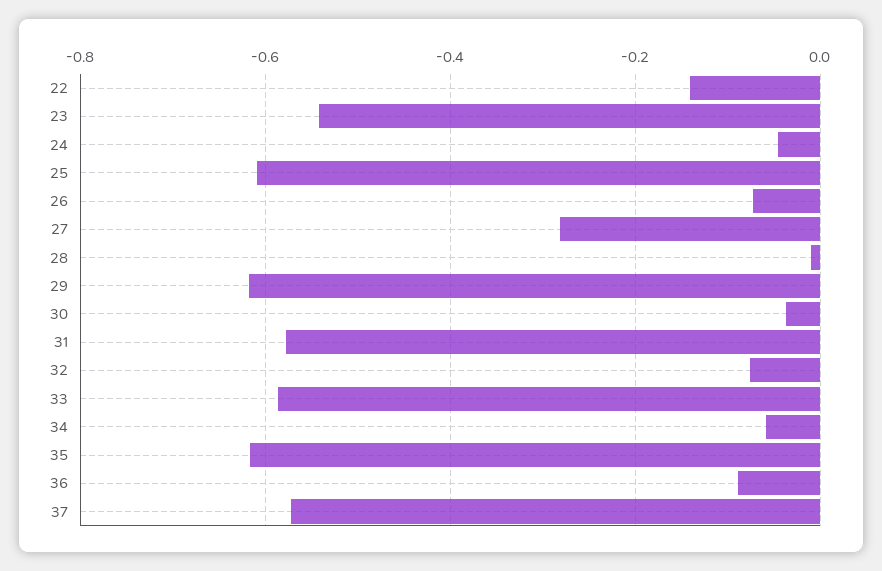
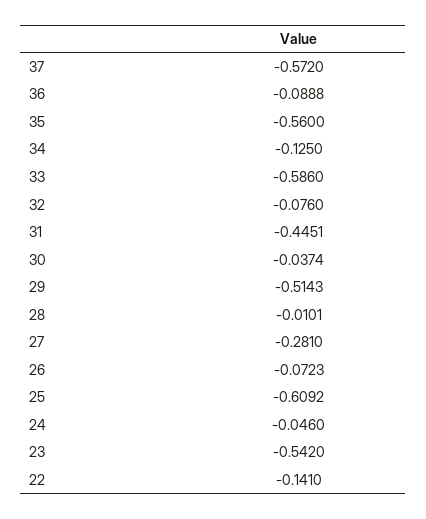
  {
    "22": -0.141,
    "23": -0.542,
    "24": -0.046,
    "25": -0.6092,
    "26": -0.0723,
    "27": -0.281,
    "28": -0.0101,
-   "29": -0.62,
+   "29": -0.5143,
    "30": -0.0374,
-   "31": -0.58,
+   "31": -0.4451,
    "32": -0.076,
    "33": -0.586,
-   "34": -0.06,
+   "34": -0.125,
-   "35": -0.62,
+   "35": -0.56,
    "36": -0.0888,
    "37": -0.572
  }

